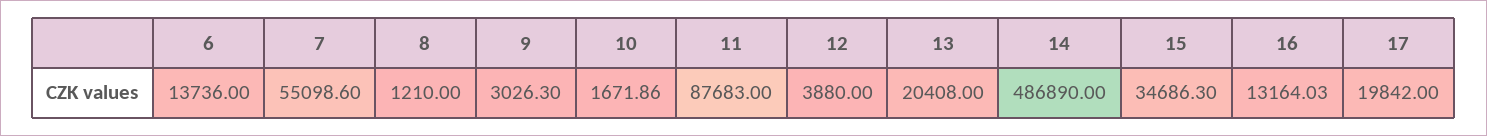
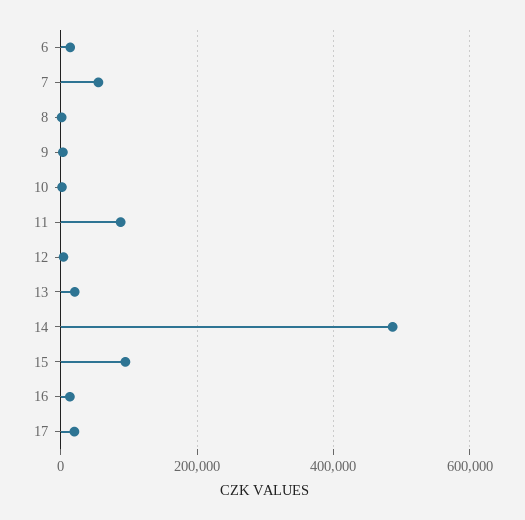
  {
    "6": 13736,
    "7": 55098.6,
    "8": 1210,
    "9": 3026.3,
    "10": 1671.86,
    "11": 87683,
    "12": 3880,
    "13": 20408,
    "14": 486890,
-   "15": 34686.3,
+   "15": 100000,
    "16": 13164.03,
    "17": 19842
  }

